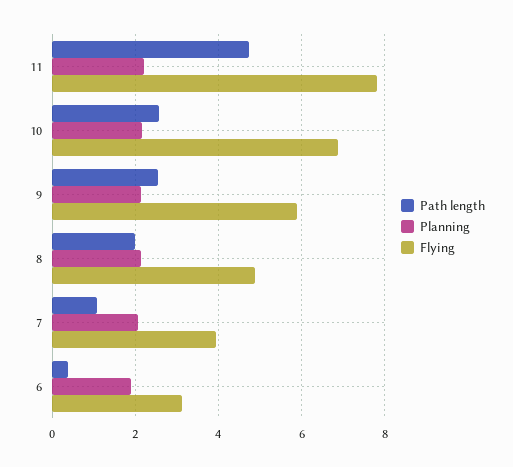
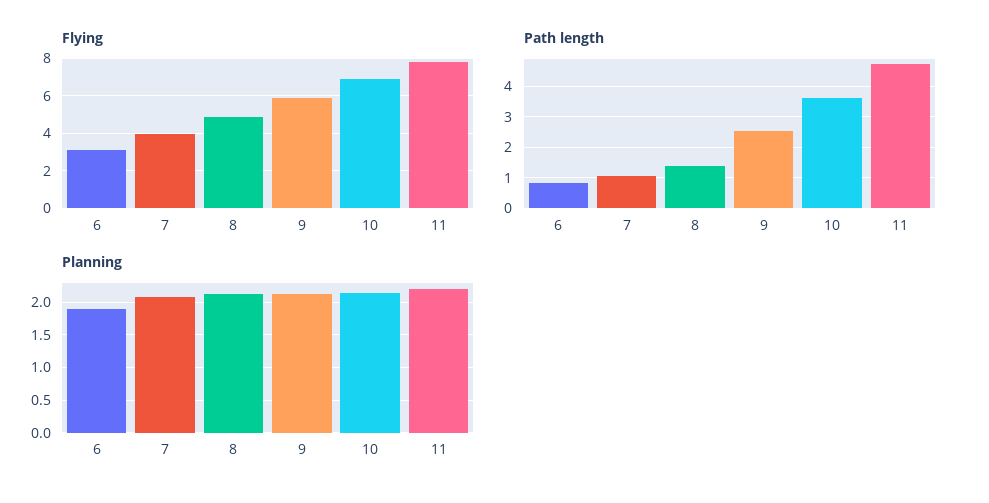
  {
    "Path length": {
      "11": 4.8,
-     "10": 2.6,
+     "10": 3.6,
      "9": 2.6,
-     "8": 2,
+     "8": 1.4,
      "7": 1,
-     "6": 0.4
+     "6": 0.8
    },
    "Planning": {
      "11": 2.2,
      "10": 2.2,
      "9": 2.1,
      "8": 2.1,
      "7": 2.1,
      "6": 1.9
    },
    "Flying": {
      "11": 7.8,
      "10": 6.8,
      "9": 5.8,
      "8": 4.8,
      "7": 4,
      "6": 3.2
    }
  }

